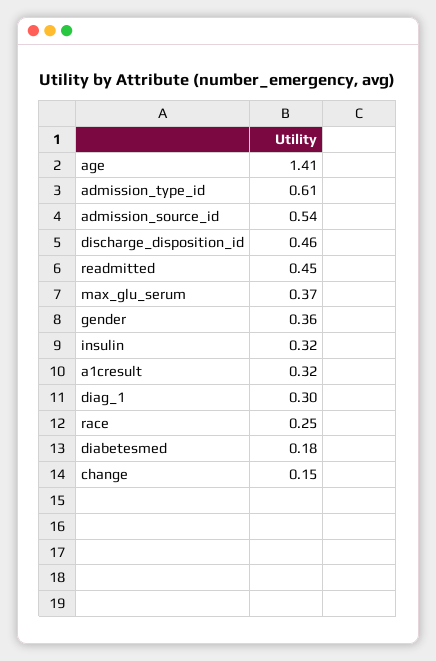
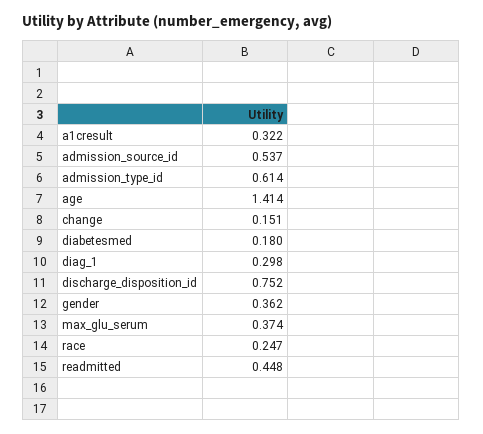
  {
    "age": 1.414,
    "admission_type_id": 0.614,
    "admission_source_id": 0.537,
-   "discharge_disposition_id": 0.46,
+   "discharge_disposition_id": 0.752,
    "readmitted": 0.448,
    "max_glu_serum": 0.374,
    "gender": 0.362,
-   "insulin": 0.32,
    "a1cresult": 0.322,
    "diag_1": 0.298,
    "race": 0.247,
    "diabetesmed": 0.18,
    "change": 0.151
  }

